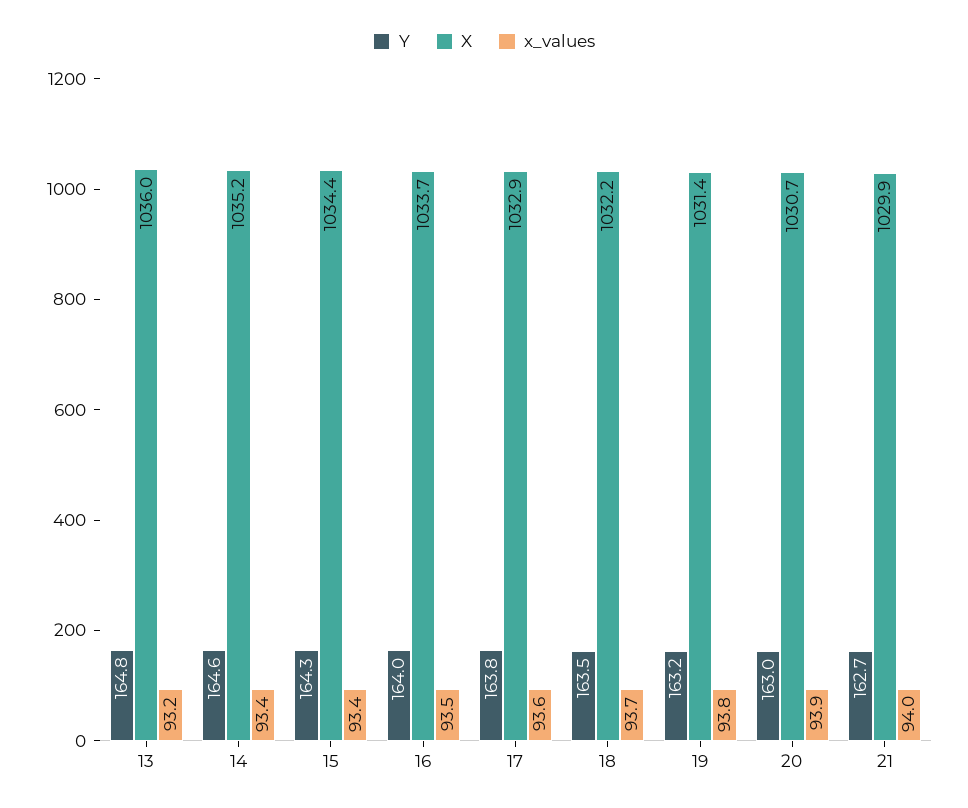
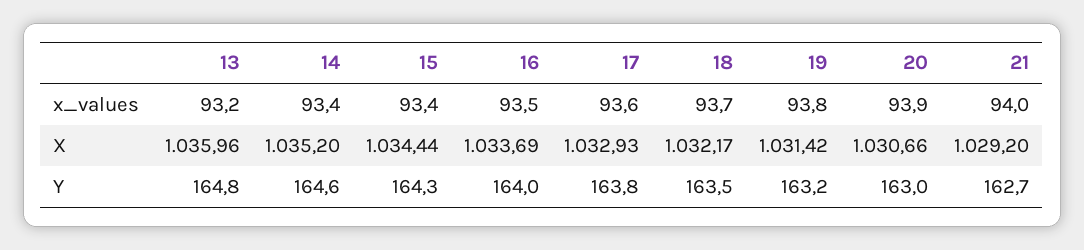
  {
    "Y": {
      "13": 164.8,
      "14": 164.6,
      "15": 164.3,
      "16": 164,
      "17": 163.8,
      "18": 163.5,
      "19": 163.2,
      "20": 163,
      "21": 162.7
    },
    "X": {
      "13": 1035.96,
      "14": 1035.2,
      "15": 1034.44,
      "16": 1033.69,
      "17": 1032.93,
      "18": 1032.17,
      "19": 1031.42,
      "20": 1030.66,
-     "21": 1029.9
+     "21": 1029.2
    },
    "x_values": {
      "13": 93.2,
      "14": 93.4,
      "15": 93.4,
      "16": 93.5,
      "17": 93.6,
      "18": 93.7,
      "19": 93.8,
      "20": 93.9,
      "21": 94
    }
  }

